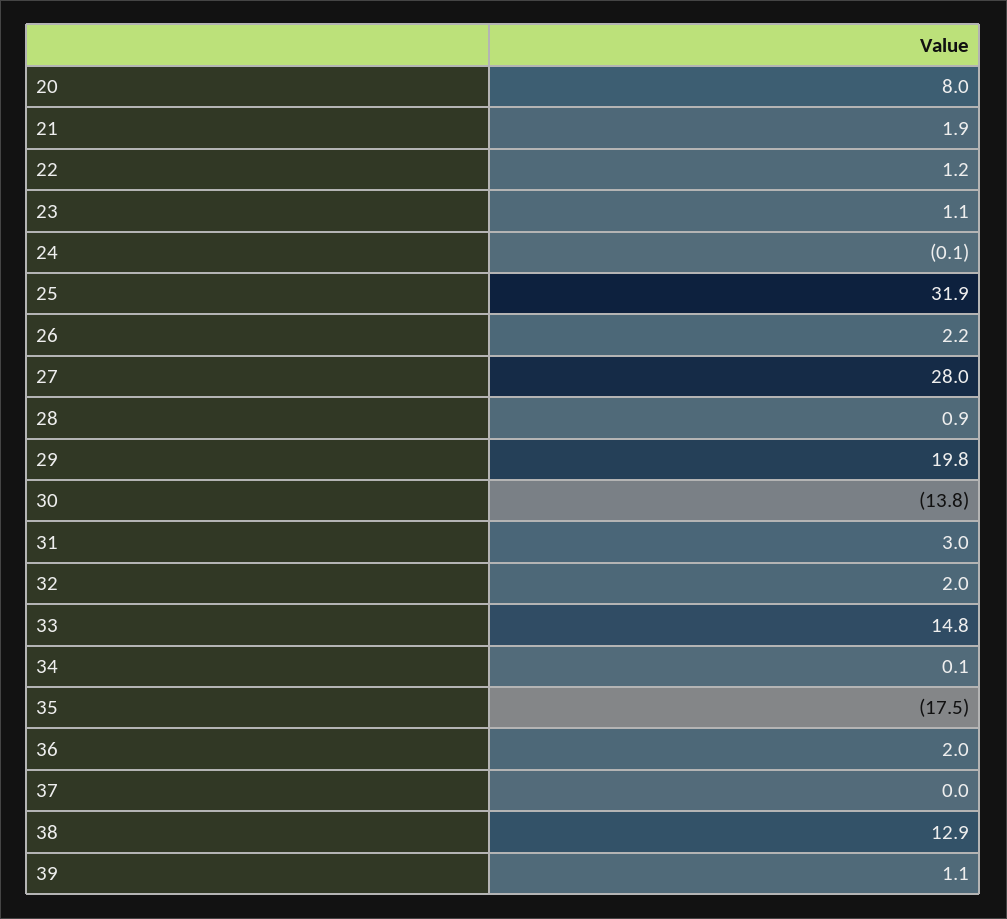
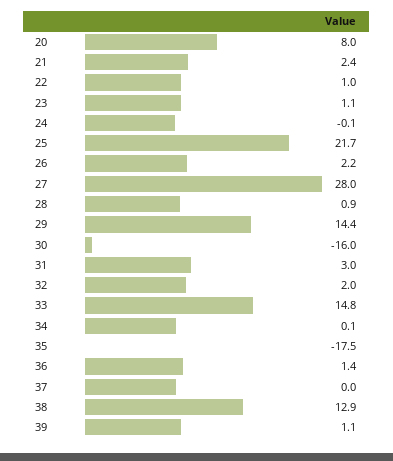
  {
    "20": 8,
-   "21": 1.9,
+   "21": 2.4,
-   "22": 1.2,
+   "22": 1,
    "23": 1.1,
    "24": -0.1,
-   "25": 31.9,
+   "25": 21.7,
    "26": 2.2,
    "27": 28,
    "28": 0.9,
-   "29": 19.8,
+   "29": 14.4,
-   "30": -13.8,
+   "30": -16,
    "31": 3,
    "32": 2,
    "33": 14.8,
    "34": 0.1,
    "35": -17.5,
-   "36": 2,
+   "36": 1.4,
    "37": 0,
    "38": 12.9,
    "39": 1.1
  }

